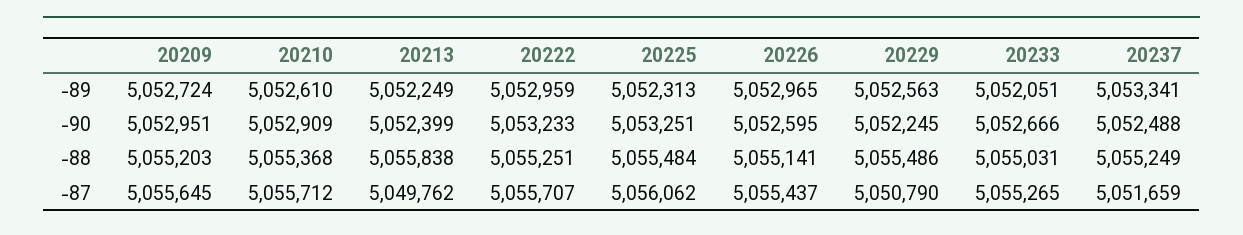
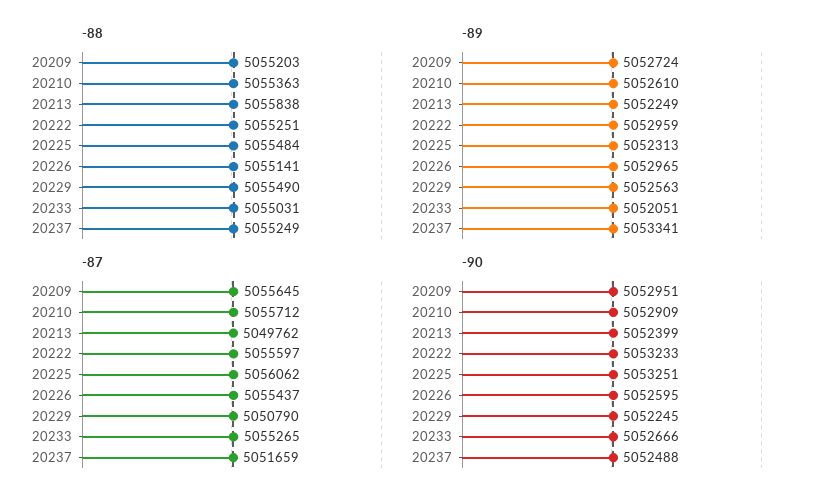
  {
    "-89": {
      "20209": 5052724,
      "20210": 5052610,
      "20213": 5052249,
      "20222": 5052959,
      "20225": 5052313,
      "20226": 5052965,
      "20229": 5052563,
      "20233": 5052051,
      "20237": 5053341
    },
    "-90": {
      "20209": 5052951,
      "20210": 5052909,
      "20213": 5052399,
      "20222": 5053233,
      "20225": 5053251,
      "20226": 5052595,
      "20229": 5052245,
      "20233": 5052666,
      "20237": 5052488
    },
    "-88": {
      "20209": 5055203,
-     "20210": 5055368,
+     "20210": 5055363,
      "20213": 5055838,
      "20222": 5055251,
      "20225": 5055484,
      "20226": 5055141,
-     "20229": 5055486,
+     "20229": 5055490,
      "20233": 5055031,
      "20237": 5055249
    },
    "-87": {
      "20209": 5055645,
      "20210": 5055712,
      "20213": 5049762,
-     "20222": 5055707,
+     "20222": 5055597,
      "20225": 5056062,
      "20226": 5055437,
      "20229": 5050790,
      "20233": 5055265,
      "20237": 5051659
    }
  }

